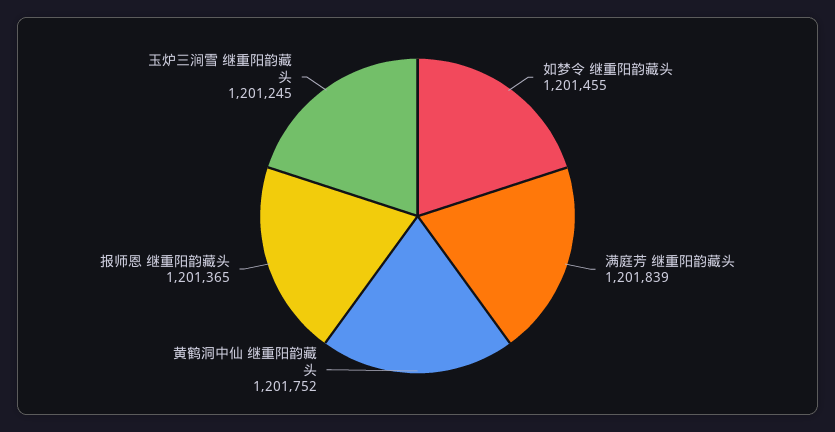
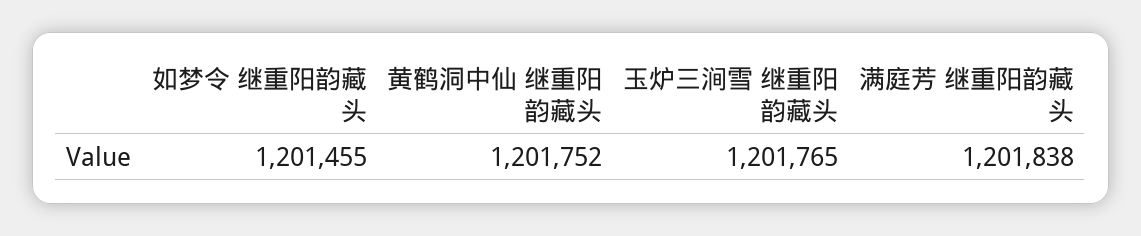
  {
    "如梦令 继重阳韵藏头": 1201455,
-   "满庭芳 继重阳韵藏头": 1201839,
+   "满庭芳 继重阳韵藏头": 1201838,
    "黄鹤洞中仙 继重阳韵藏头": 1201752,
-   "报师恩 继重阳韵藏头": 1201365,
-   "玉炉三涧雪 继重阳韵藏头": 1201245
+   "玉炉三涧雪 继重阳韵藏头": 1201765
  }

